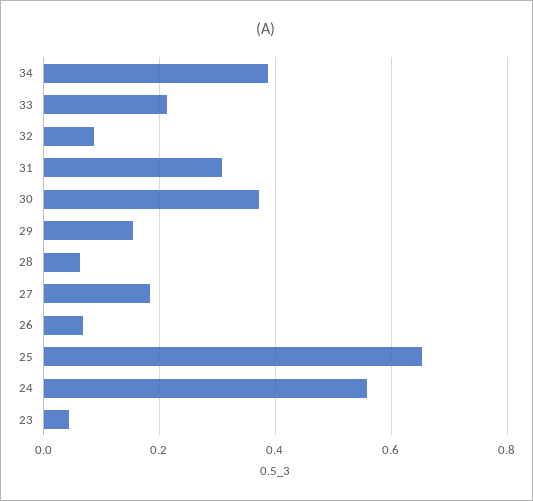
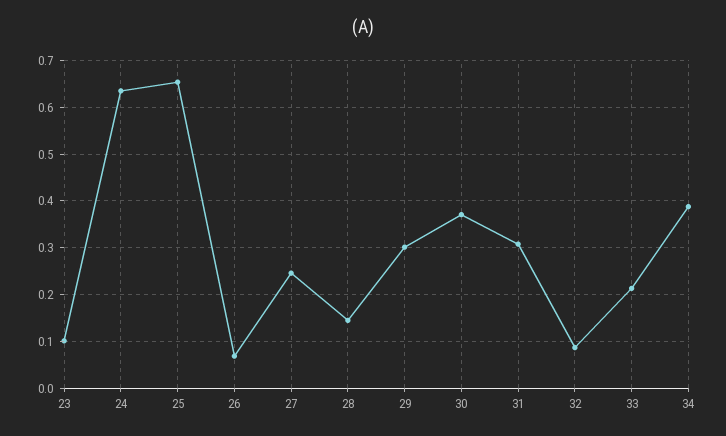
  {
    "34": 0.38,
    "33": 0.22,
    "32": 0.08,
    "31": 0.3,
    "30": 0.38,
-   "29": 0.16,
+   "29": 0.3,
-   "28": 0.06,
+   "28": 0.14,
-   "27": 0.18,
+   "27": 0.24,
    "26": 0.06,
    "25": 0.66,
-   "24": 0.56,
+   "24": 0.64,
-   "23": 0.04
+   "23": 0.1
  }

